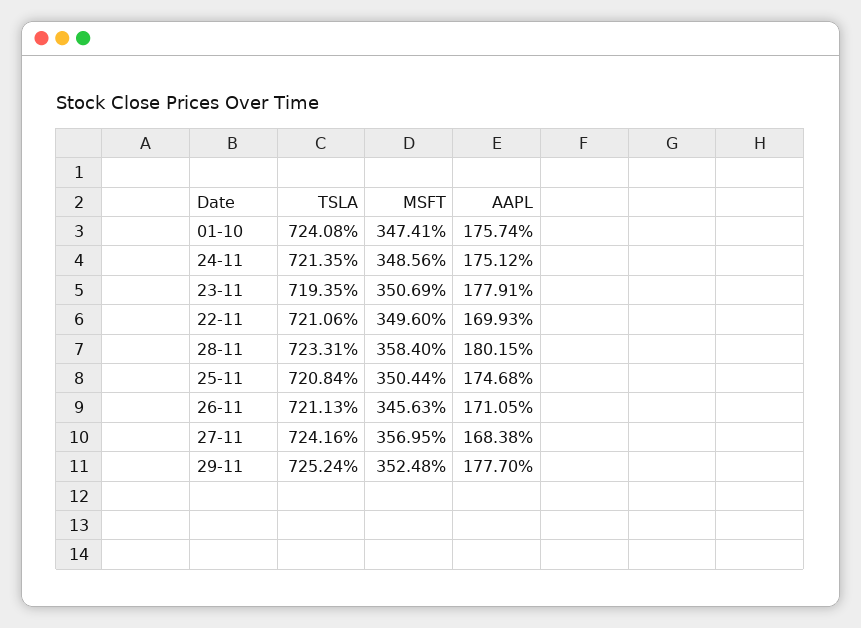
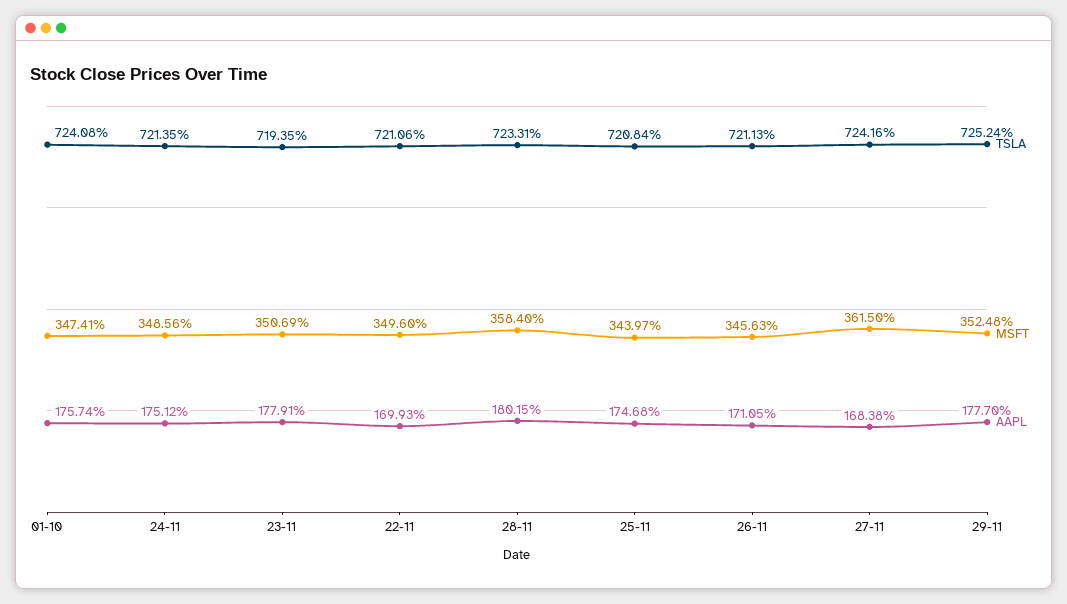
  {
    "TSLA": {
      "01-10": 724.08,
      "24-11": 721.35,
      "23-11": 719.35,
      "22-11": 721.06,
      "28-11": 723.31,
      "25-11": 720.84,
      "26-11": 721.13,
      "27-11": 724.16,
      "29-11": 725.24
    },
    "MSFT": {
      "01-10": 347.41,
      "24-11": 348.56,
      "23-11": 350.69,
      "22-11": 349.6,
      "28-11": 358.4,
-     "25-11": 350.44,
+     "25-11": 343.97,
      "26-11": 345.63,
-     "27-11": 356.95,
+     "27-11": 361.5,
      "29-11": 352.48
    },
    "AAPL": {
      "01-10": 175.74,
      "24-11": 175.12,
      "23-11": 177.91,
      "22-11": 169.93,
      "28-11": 180.15,
      "25-11": 174.68,
      "26-11": 171.05,
      "27-11": 168.38,
      "29-11": 177.7
    }
  }

